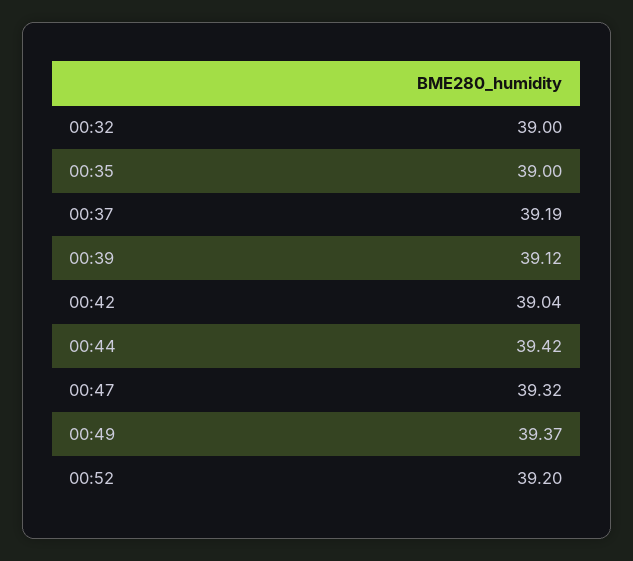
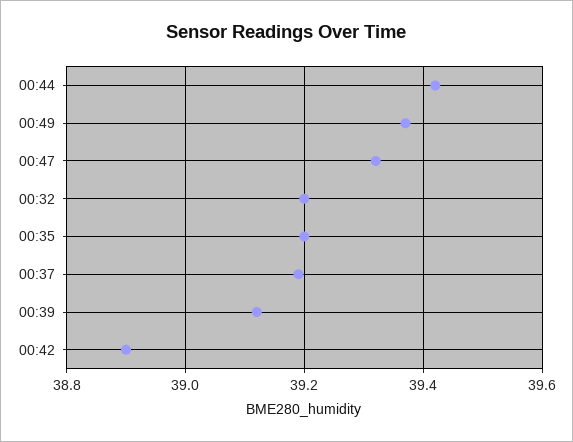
  {
-   "00:32": 39,
+   "00:32": 39.2,
-   "00:35": 39,
+   "00:35": 39.2,
    "00:37": 39.19,
    "00:39": 39.12,
-   "00:42": 39.04,
+   "00:42": 38.9,
    "00:44": 39.42,
    "00:47": 39.32,
-   "00:49": 39.37,
+   "00:49": 39.37
-   "00:52": 39.2
  }

